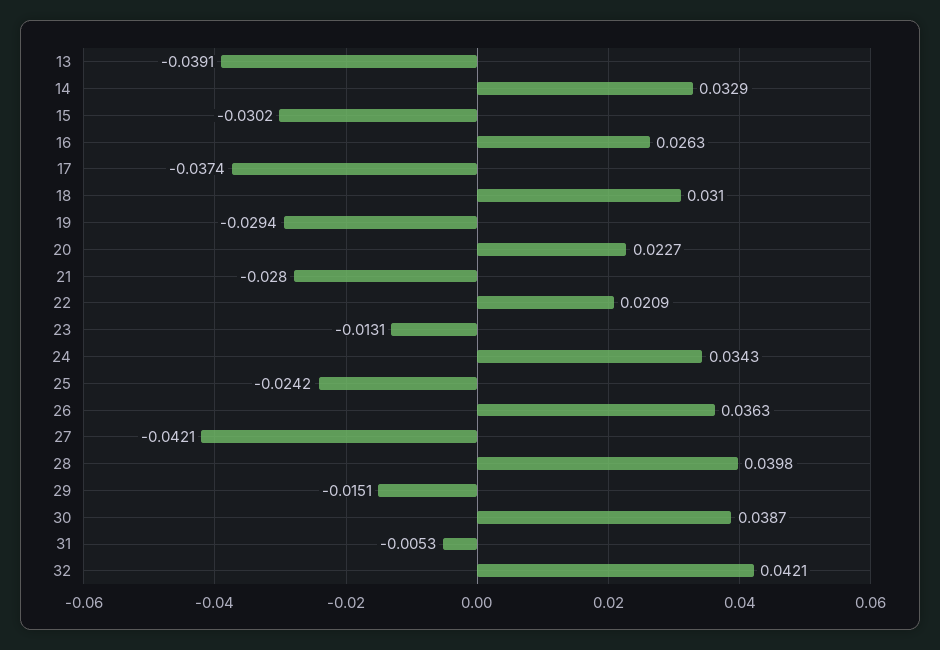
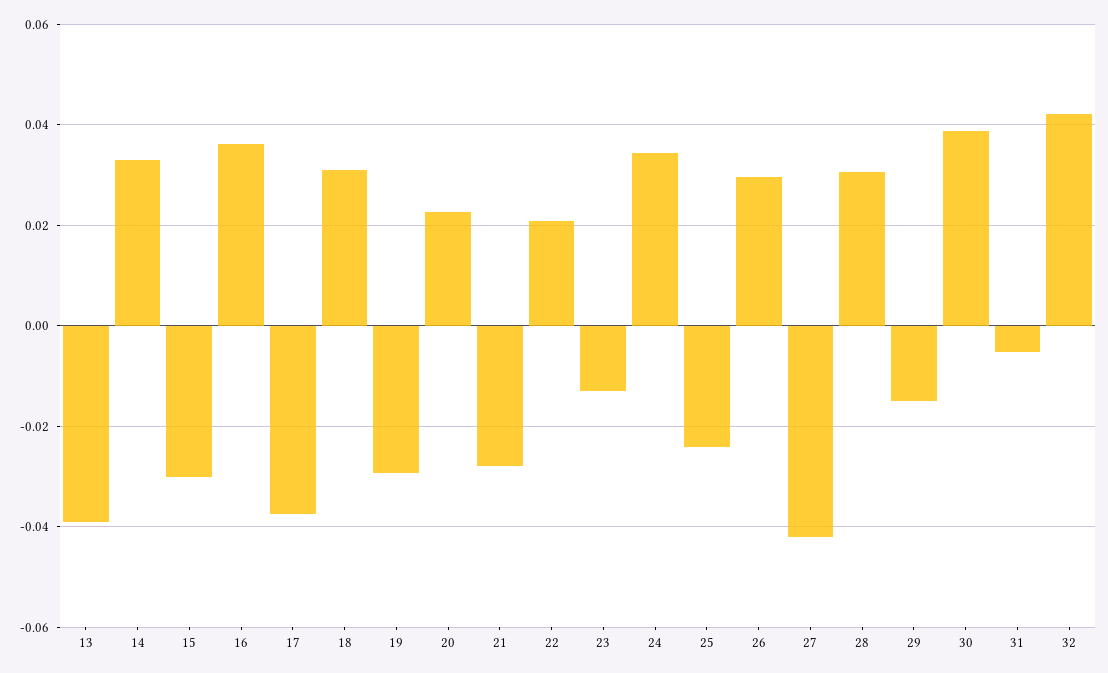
  {
    "13": -0.0391,
    "14": 0.0329,
    "15": -0.0302,
-   "16": 0.0263,
+   "16": 0.036,
    "17": -0.0374,
    "18": 0.031,
    "19": -0.0294,
    "20": 0.0227,
    "21": -0.028,
    "22": 0.0209,
    "23": -0.0131,
    "24": 0.0343,
    "25": -0.0242,
-   "26": 0.0363,
+   "26": 0.03,
    "27": -0.0421,
-   "28": 0.0398,
+   "28": 0.03,
    "29": -0.0151,
    "30": 0.0387,
    "31": -0.0053,
    "32": 0.0421
  }

